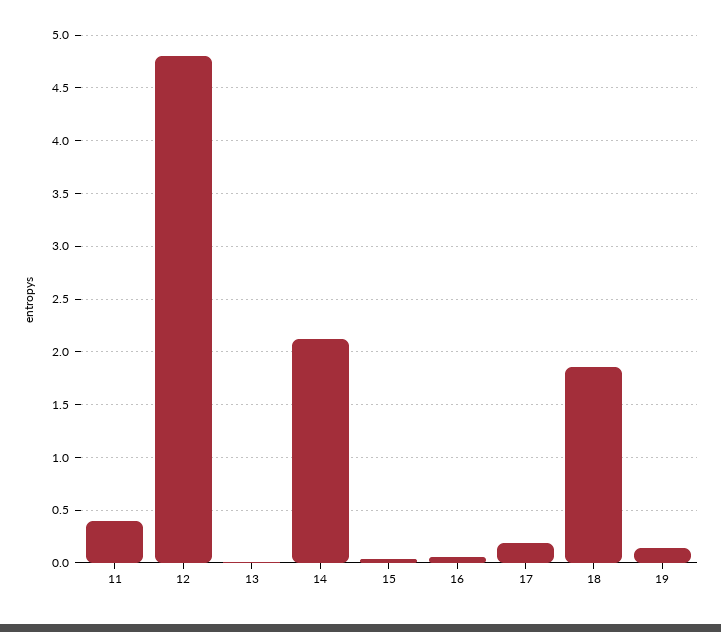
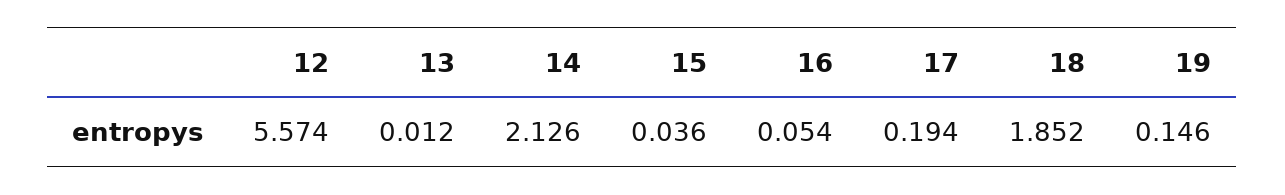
  {
-   "11": 0.4,
-   "12": 4.8,
+   "12": 5.574,
    "13": 0.012,
    "14": 2.126,
    "15": 0.036,
    "16": 0.054,
    "17": 0.194,
    "18": 1.852,
    "19": 0.146
  }

